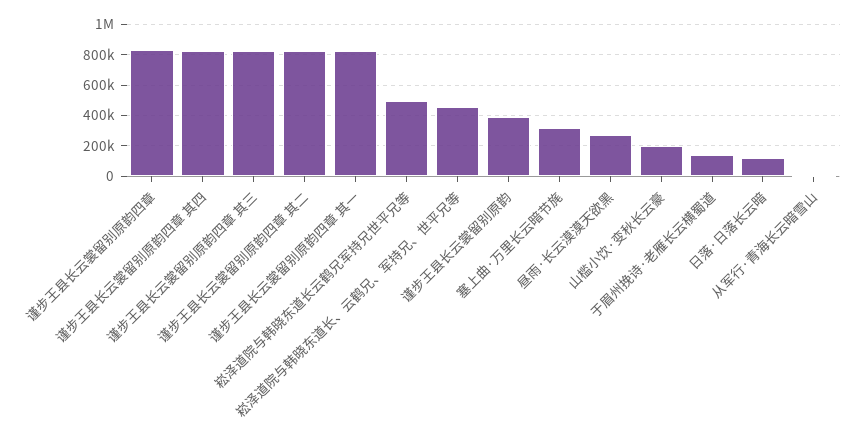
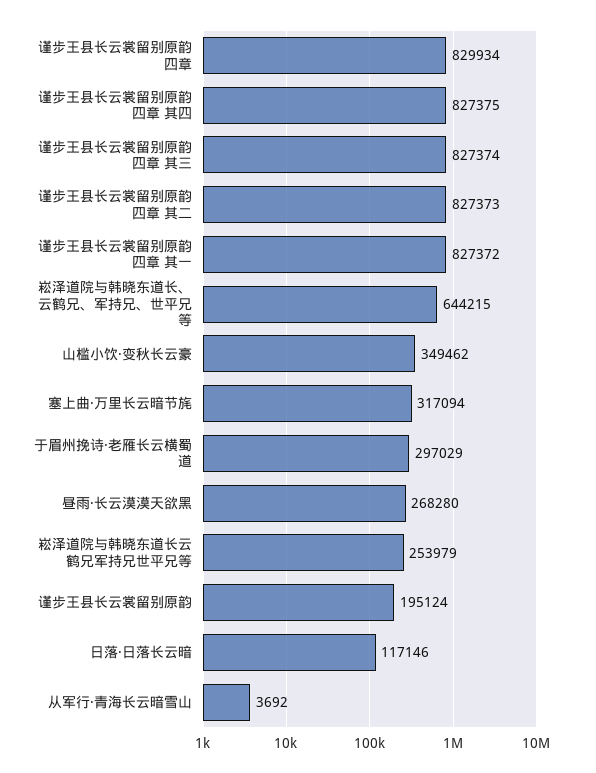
  {
    "谨步王县长云裳留别原韵四章": 829934,
    "谨步王县长云裳留别原韵四章 其四": 827375,
    "谨步王县长云裳留别原韵四章 其三": 827374,
    "谨步王县长云裳留别原韵四章 其二": 827373,
    "谨步王县长云裳留别原韵四章 其一": 827372,
-   "崧泽道院与韩晓东道长云鹤兄军持兄世平兄等": 500000,
+   "崧泽道院与韩晓东道长云鹤兄军持兄世平兄等": 253979,
-   "崧泽道院与韩晓东道长、云鹤兄、军持兄、世平兄等": 450000,
+   "崧泽道院与韩晓东道长、云鹤兄、军持兄、世平兄等": 644215,
-   "谨步王县长云裳留别原韵": 400000,
+   "谨步王县长云裳留别原韵": 195124,
    "塞上曲·万里长云暗节旄": 317094,
    "昼雨·长云漠漠天欲黑": 268280,
-   "山槛小饮·变秋长云豪": 200000,
+   "山槛小饮·变秋长云豪": 349462,
-   "于眉州挽诗·老雁长云横蜀道": 150000,
+   "于眉州挽诗·老雁长云横蜀道": 297029,
    "日落·日落长云暗": 117146,
    "从军行·青海长云暗雪山": 3692
  }

